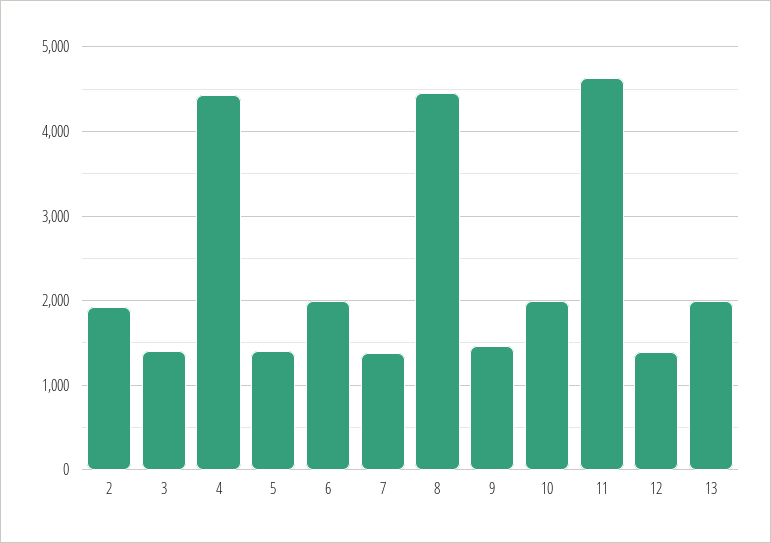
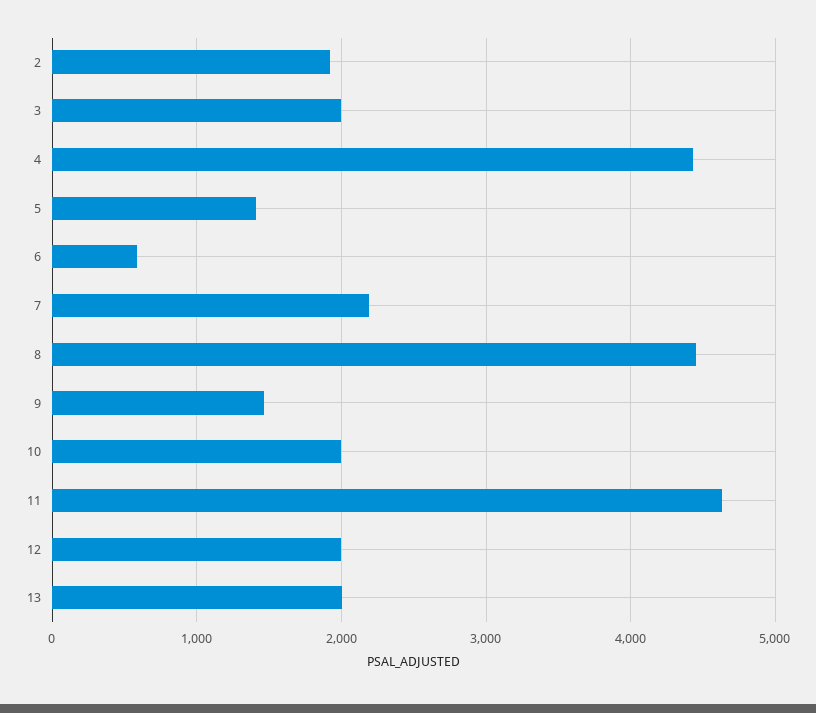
  {
    "2": 1900,
-   "3": 1400,
+   "3": 2000,
    "4": 4400,
    "5": 1400,
-   "6": 2000,
+   "6": 600,
-   "7": 1400,
+   "7": 2200,
    "8": 4500,
    "9": 1500,
    "10": 2000,
    "11": 4600,
-   "12": 1400,
+   "12": 2000,
    "13": 2000
  }

